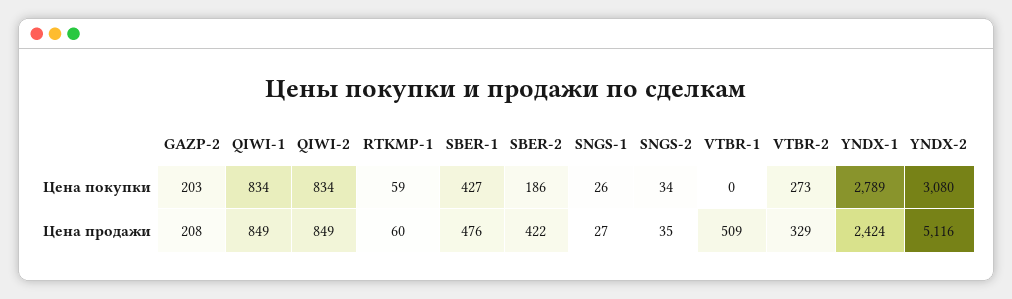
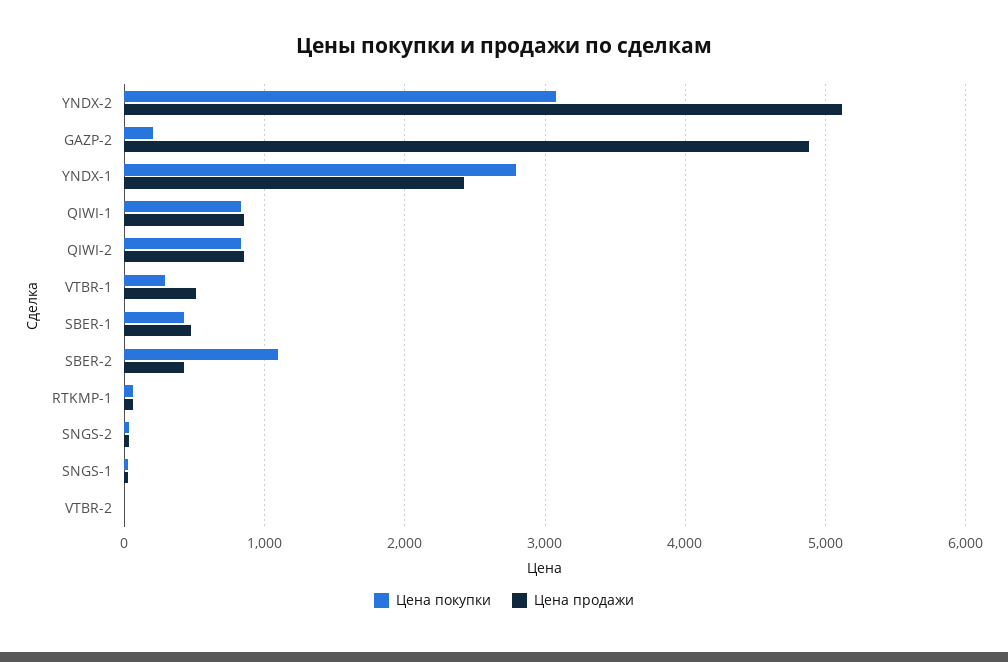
  {
    "Цена покупки": {
      "GAZP-2": 203,
      "QIWI-1": 834,
      "QIWI-2": 834,
      "RTKMP-1": 59,
      "SBER-1": 427,
-     "SBER-2": 186,
+     "SBER-2": 1100,
      "SNGS-1": 26,
      "SNGS-2": 34,
-     "VTBR-1": 0,
+     "VTBR-1": 300,
-     "VTBR-2": 273,
+     "VTBR-2": 0,
      "YNDX-1": 2789,
      "YNDX-2": 3080
    },
    "Цена продажи": {
-     "GAZP-2": 208,
+     "GAZP-2": 4900,
      "QIWI-1": 849,
      "QIWI-2": 849,
      "RTKMP-1": 60,
      "SBER-1": 476,
      "SBER-2": 422,
      "SNGS-1": 27,
      "SNGS-2": 35,
      "VTBR-1": 509,
-     "VTBR-2": 329,
+     "VTBR-2": 0,
      "YNDX-1": 2424,
      "YNDX-2": 5116
    }
  }

